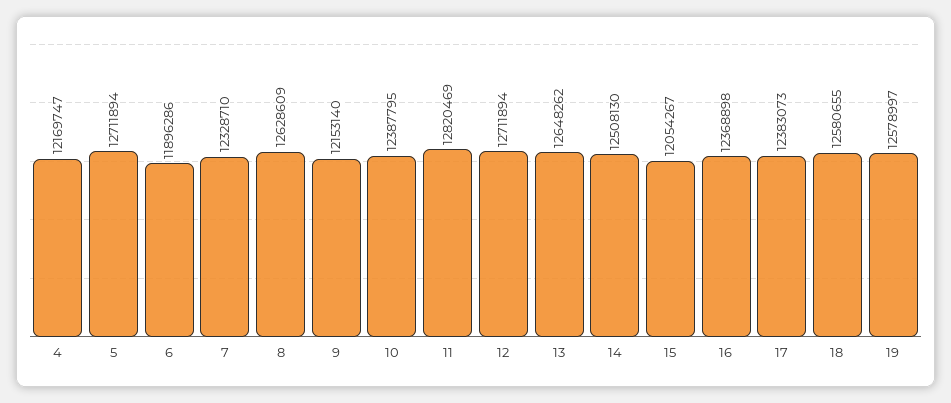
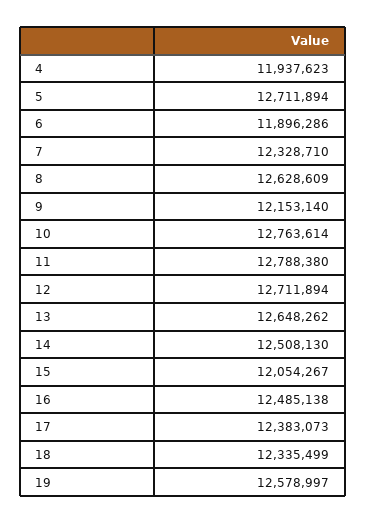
  {
-   "4": 12169747,
+   "4": 11937623,
    "5": 12711894,
    "6": 11896286,
    "7": 12328710,
    "8": 12628609,
    "9": 12153140,
-   "10": 12387795,
+   "10": 12763614,
-   "11": 12820469,
+   "11": 12788380,
    "12": 12711894,
    "13": 12648262,
    "14": 12508130,
    "15": 12054267,
-   "16": 12368898,
+   "16": 12485138,
    "17": 12383073,
-   "18": 12580655,
+   "18": 12335499,
    "19": 12578997
  }

